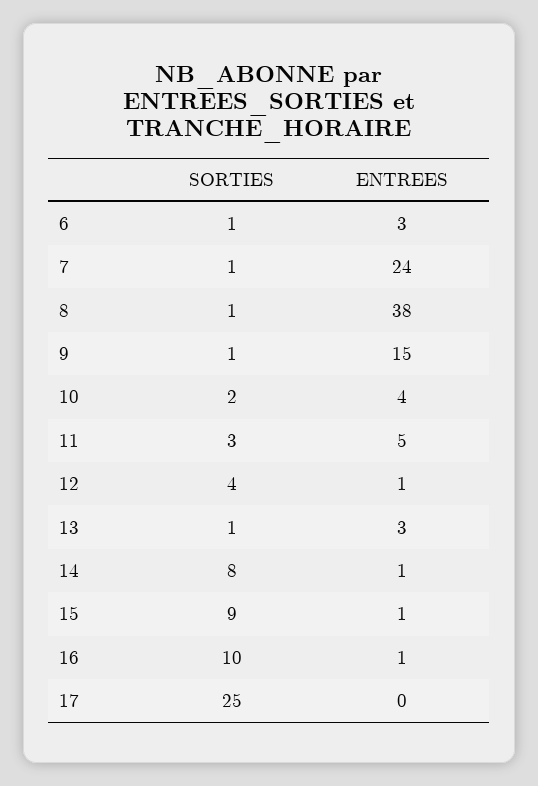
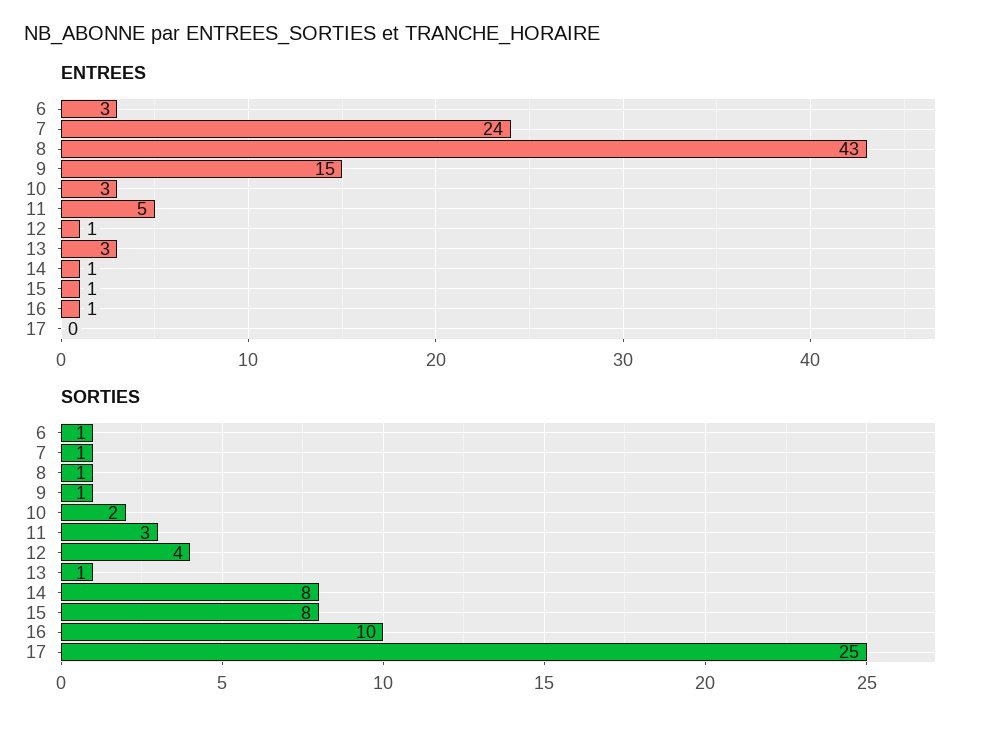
  {
    "SORTIES": {
      "6": 1,
      "7": 1,
      "8": 1,
      "9": 1,
      "10": 2,
      "11": 3,
      "12": 4,
      "13": 1,
      "14": 8,
-     "15": 9,
+     "15": 8,
      "16": 10,
      "17": 25
    },
    "ENTREES": {
      "6": 3,
      "7": 24,
-     "8": 38,
+     "8": 43,
      "9": 15,
-     "10": 4,
+     "10": 3,
      "11": 5,
      "12": 1,
      "13": 3,
      "14": 1,
      "15": 1,
      "16": 1,
      "17": 0
    }
  }

